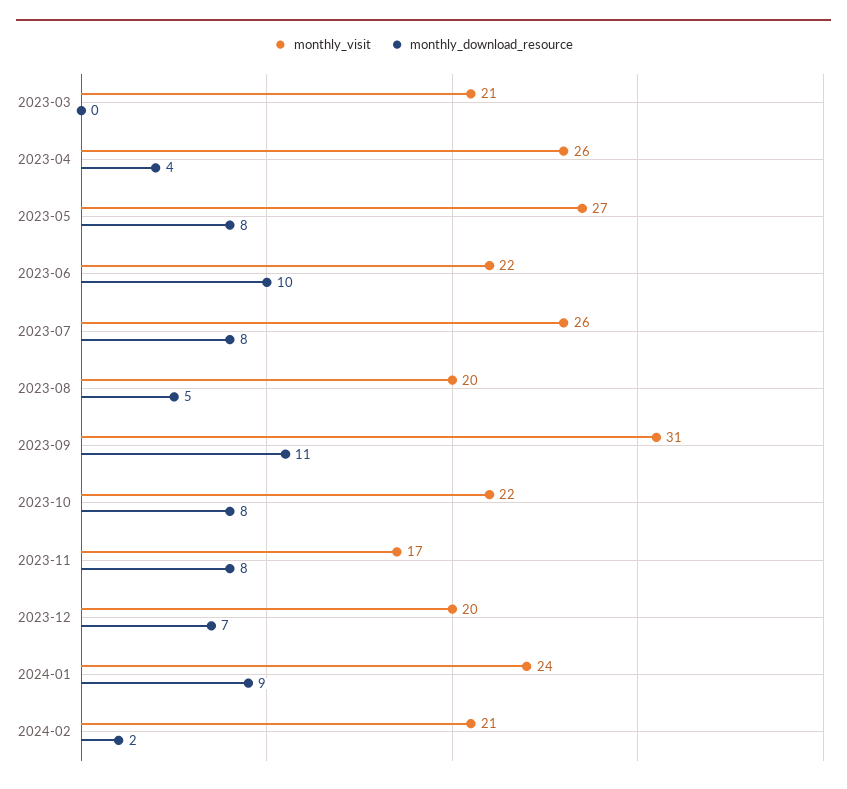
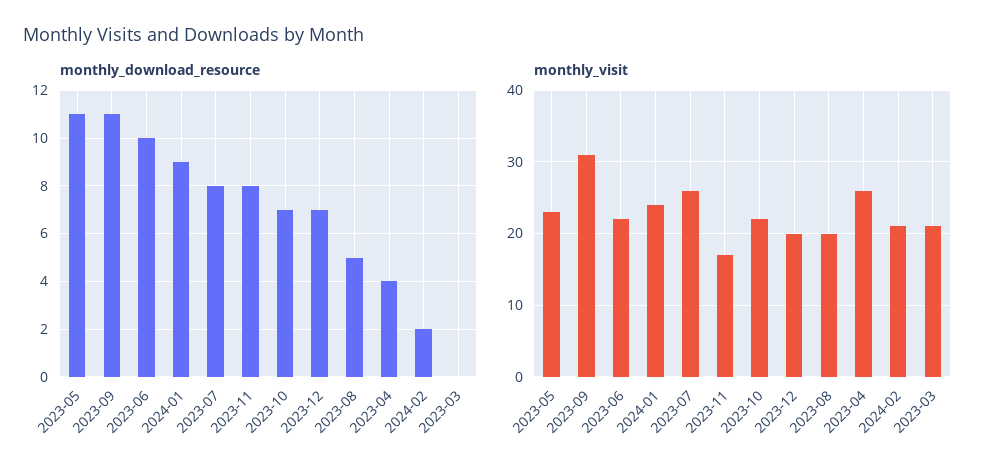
  {
    "monthly_visit": {
      "2023-03": 21,
      "2023-04": 26,
-     "2023-05": 27,
+     "2023-05": 23,
      "2023-06": 22,
      "2023-07": 26,
      "2023-08": 20,
      "2023-09": 31,
      "2023-10": 22,
      "2023-11": 17,
      "2023-12": 20,
      "2024-01": 24,
      "2024-02": 21
    },
    "monthly_download_resource": {
      "2023-03": 0,
      "2023-04": 4,
-     "2023-05": 8,
+     "2023-05": 11,
      "2023-06": 10,
      "2023-07": 8,
      "2023-08": 5,
      "2023-09": 11,
-     "2023-10": 8,
+     "2023-10": 7,
      "2023-11": 8,
      "2023-12": 7,
      "2024-01": 9,
      "2024-02": 2
    }
  }

